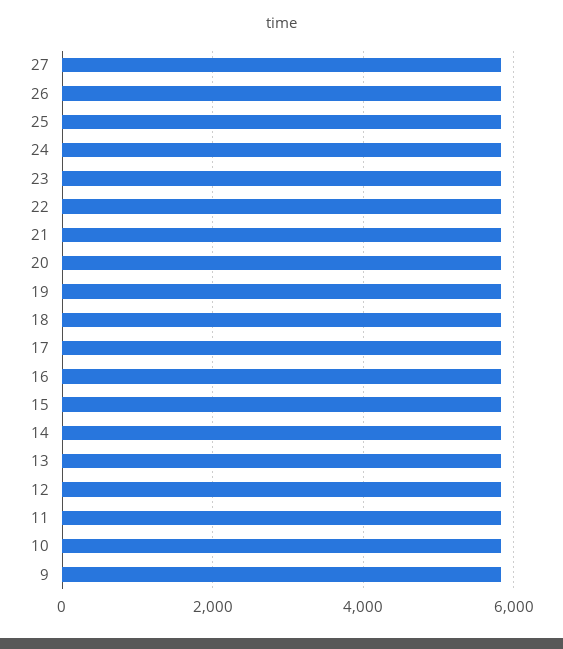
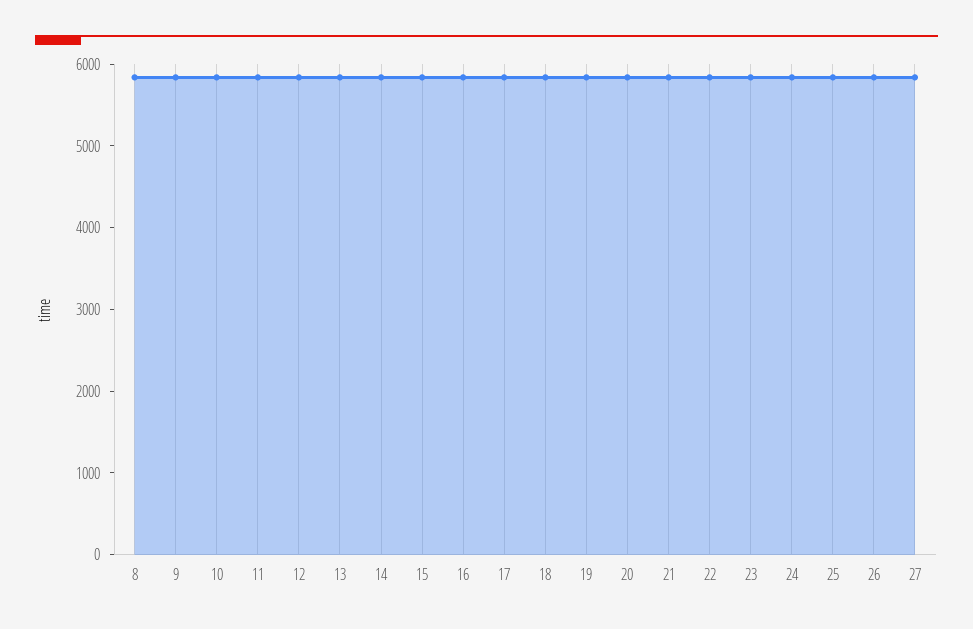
  {
    "27": 5800,
    "26": 5800,
    "25": 5800,
    "24": 5800,
    "23": 5800,
    "22": 5800,
    "21": 5800,
    "20": 5800,
    "19": 5800,
    "18": 5800,
    "17": 5800,
    "16": 5800,
    "15": 5800,
    "14": 5800,
    "13": 5800,
    "12": 5800,
    "11": 5800,
    "10": 5800,
-   "9": 5800
+   "9": 5800,
+   "8": 5800
  }

